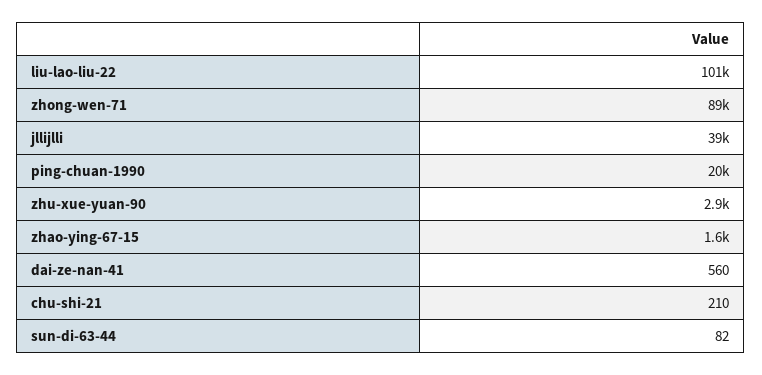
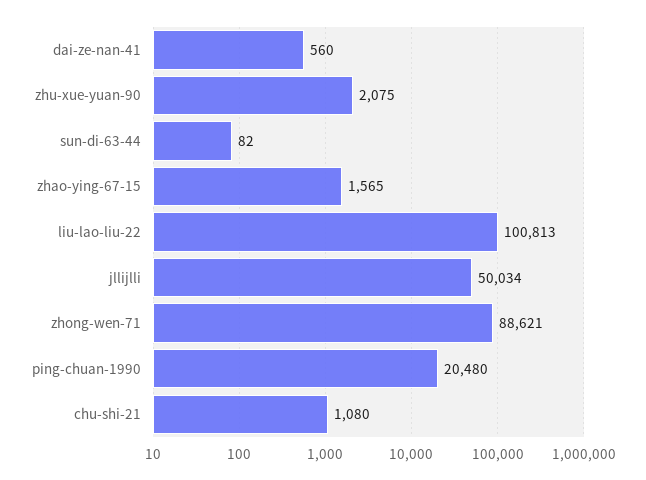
  {
    "liu-lao-liu-22": 100813,
    "zhong-wen-71": 88621,
-   "jllijlli": 39000,
+   "jllijlli": 50034,
    "ping-chuan-1990": 20480,
-   "zhu-xue-yuan-90": 2900,
+   "zhu-xue-yuan-90": 2075,
    "zhao-ying-67-15": 1565,
    "dai-ze-nan-41": 560,
-   "chu-shi-21": 210,
+   "chu-shi-21": 1080,
    "sun-di-63-44": 82
  }

